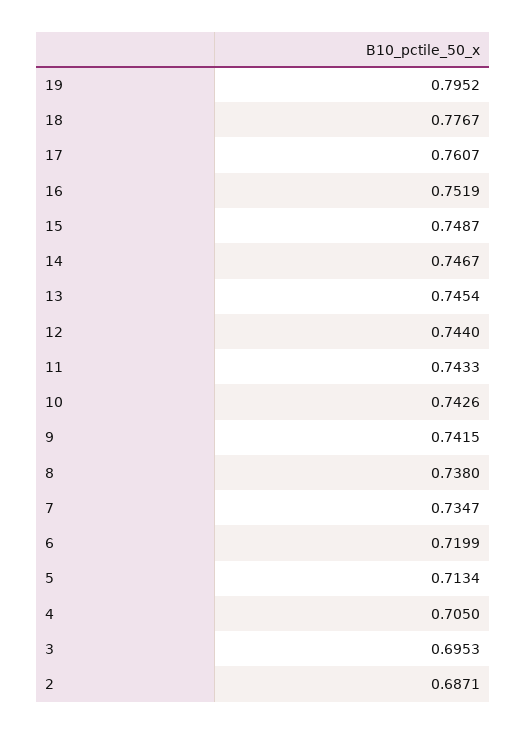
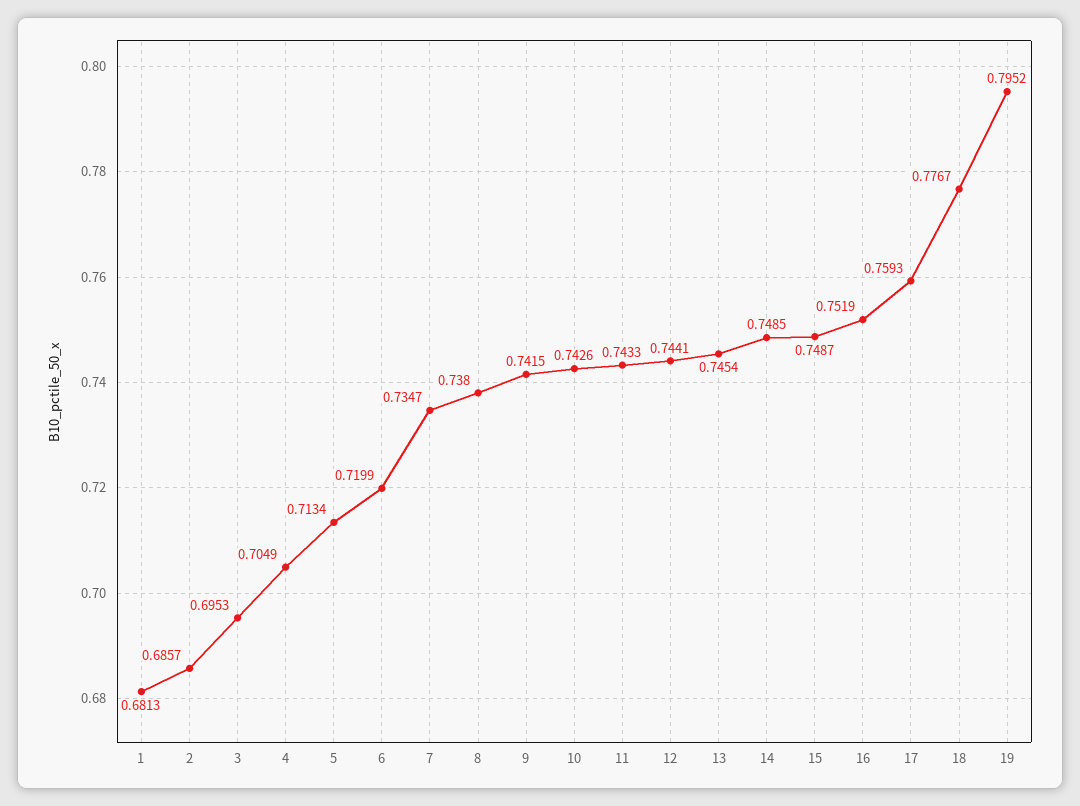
  {
    "19": 0.7952,
    "18": 0.7767,
-   "17": 0.7607,
+   "17": 0.7593,
    "16": 0.7519,
    "15": 0.7487,
-   "14": 0.7467,
+   "14": 0.7485,
    "13": 0.7454,
-   "12": 0.744,
+   "12": 0.7441,
    "11": 0.7433,
    "10": 0.7426,
    "9": 0.7415,
    "8": 0.738,
    "7": 0.7347,
    "6": 0.7199,
    "5": 0.7134,
-   "4": 0.705,
+   "4": 0.7049,
    "3": 0.6953,
-   "2": 0.6871
+   "2": 0.6857,
+   "1": 0.6813
  }

